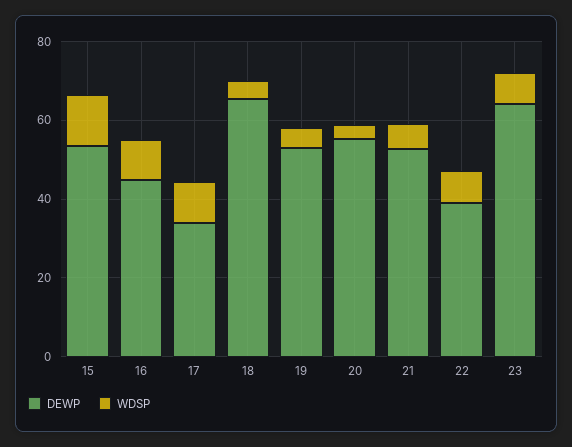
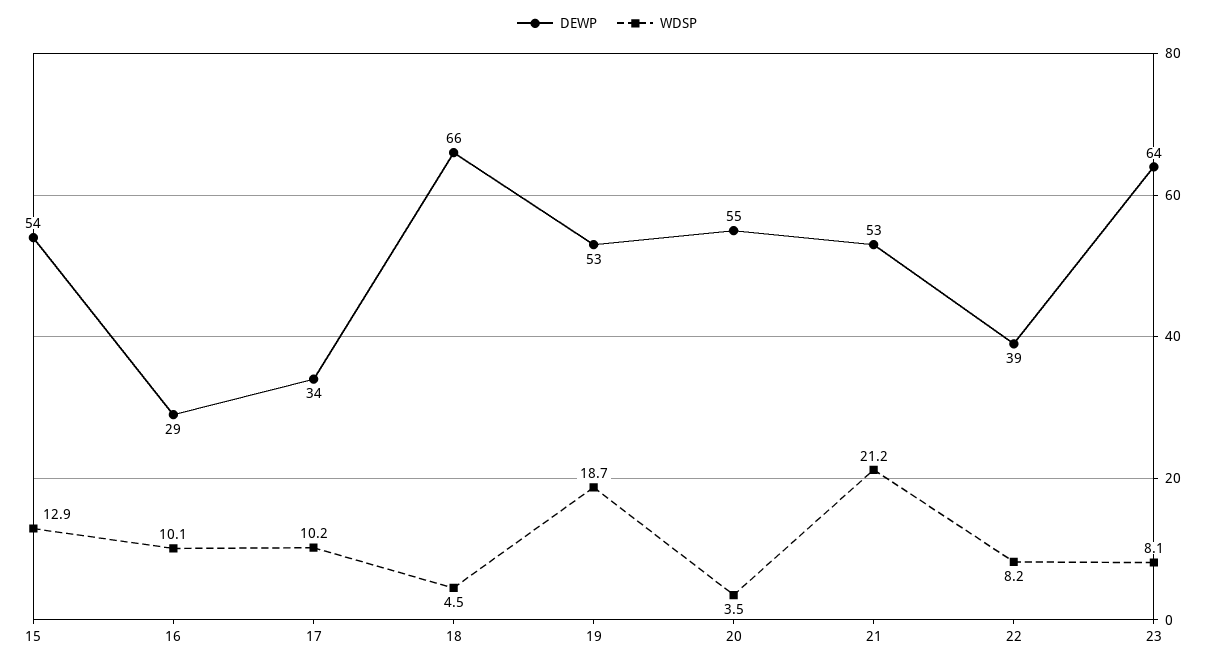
  {
    "DEWP": {
      "15": 54,
-     "16": 45,
+     "16": 29,
      "17": 34,
      "18": 66,
      "19": 53,
      "20": 55,
      "21": 53,
      "22": 39,
      "23": 64
    },
    "WDSP": {
      "15": 12.9,
      "16": 10.1,
      "17": 10.2,
      "18": 4.5,
-     "19": 5,
+     "19": 18.7,
      "20": 3.5,
-     "21": 5,
+     "21": 21.2,
      "22": 8.2,
      "23": 8.1
    }
  }

